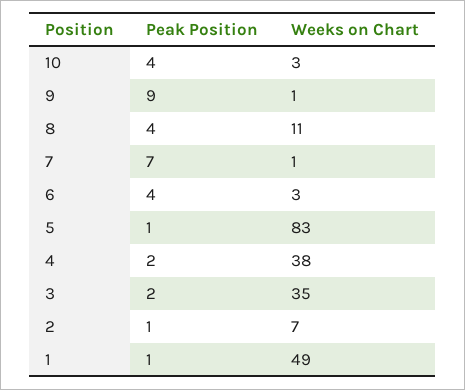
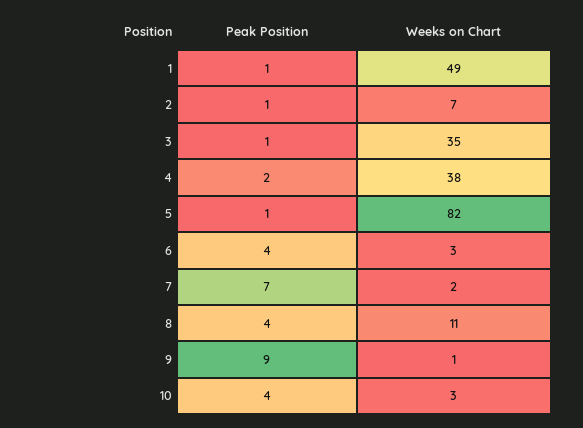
  {
    "Peak Position": {
      "10": 4,
      "9": 9,
      "8": 4,
      "7": 7,
      "6": 4,
      "5": 1,
      "4": 2,
-     "3": 2,
+     "3": 1,
      "2": 1,
      "1": 1
    },
    "Weeks on Chart": {
      "10": 3,
      "9": 1,
      "8": 11,
-     "7": 1,
+     "7": 2,
      "6": 3,
-     "5": 83,
+     "5": 82,
      "4": 38,
      "3": 35,
      "2": 7,
      "1": 49
    }
  }

